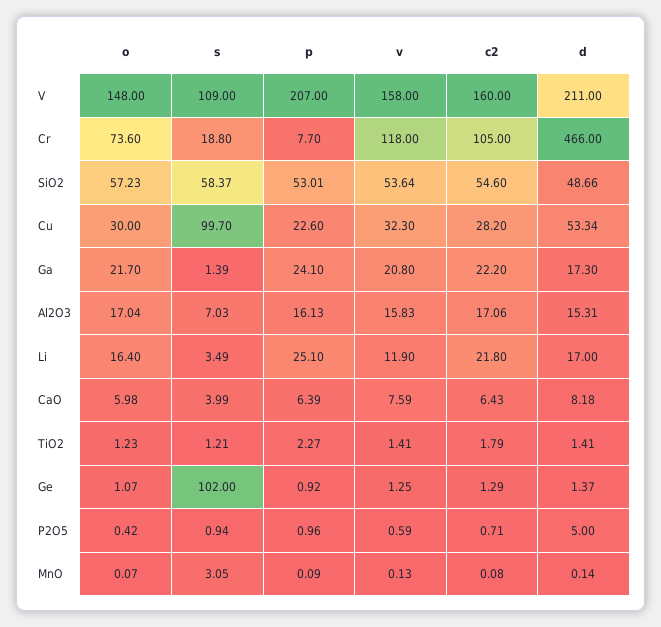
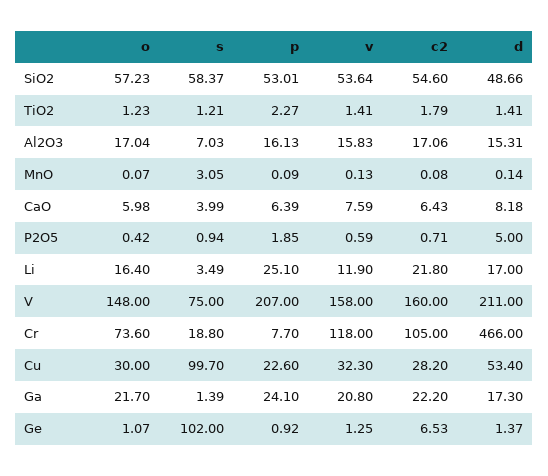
  {
    "o": {
      "V": 148,
      "Cr": 73.6,
      "SiO2": 57.23,
      "Cu": 30,
      "Ga": 21.7,
      "Al2O3": 17.04,
      "Li": 16.4,
      "CaO": 5.98,
      "TiO2": 1.23,
      "Ge": 1.07,
      "P2O5": 0.42,
      "MnO": 0.07
    },
    "s": {
-     "V": 109,
+     "V": 75,
      "Cr": 18.8,
      "SiO2": 58.37,
      "Cu": 99.7,
      "Ga": 1.39,
      "Al2O3": 7.03,
      "Li": 3.49,
      "CaO": 3.99,
      "TiO2": 1.21,
      "Ge": 102,
      "P2O5": 0.94,
      "MnO": 3.05
    },
    "p": {
      "V": 207,
      "Cr": 7.7,
      "SiO2": 53.01,
      "Cu": 22.6,
      "Ga": 24.1,
      "Al2O3": 16.13,
      "Li": 25.1,
      "CaO": 6.39,
      "TiO2": 2.27,
      "Ge": 0.92,
-     "P2O5": 0.96,
+     "P2O5": 1.85,
      "MnO": 0.09
    },
    "v": {
      "V": 158,
      "Cr": 118,
      "SiO2": 53.64,
      "Cu": 32.3,
      "Ga": 20.8,
      "Al2O3": 15.83,
      "Li": 11.9,
      "CaO": 7.59,
      "TiO2": 1.41,
      "Ge": 1.25,
      "P2O5": 0.59,
      "MnO": 0.13
    },
    "c2": {
      "V": 160,
      "Cr": 105,
      "SiO2": 54.6,
      "Cu": 28.2,
      "Ga": 22.2,
      "Al2O3": 17.06,
      "Li": 21.8,
      "CaO": 6.43,
      "TiO2": 1.79,
-     "Ge": 1.29,
+     "Ge": 6.53,
      "P2O5": 0.71,
      "MnO": 0.08
    },
    "d": {
      "V": 211,
      "Cr": 466,
      "SiO2": 48.66,
-     "Cu": 53.34,
+     "Cu": 53.4,
      "Ga": 17.3,
      "Al2O3": 15.31,
      "Li": 17,
      "CaO": 8.18,
      "TiO2": 1.41,
      "Ge": 1.37,
      "P2O5": 5,
      "MnO": 0.14
    }
  }

